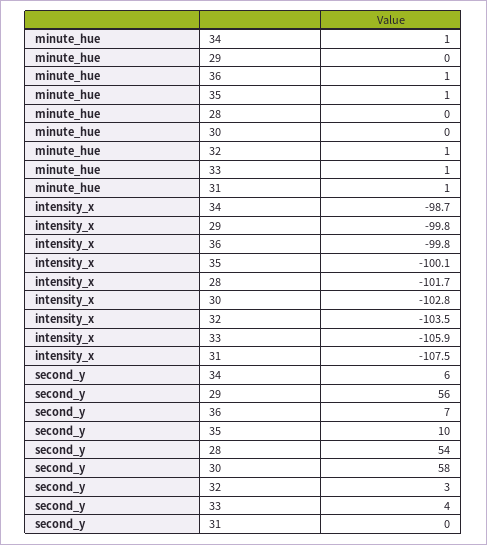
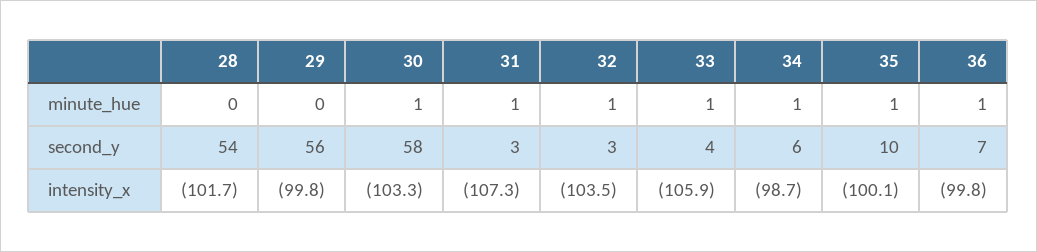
  {
    "minute_hue": {
      "34": 1,
      "29": 0,
      "36": 1,
      "35": 1,
      "28": 0,
-     "30": 0,
+     "30": 1,
      "32": 1,
      "33": 1,
      "31": 1
    },
    "intensity_x": {
      "34": -98.7,
      "29": -99.8,
      "36": -99.8,
      "35": -100.1,
      "28": -101.7,
-     "30": -102.8,
+     "30": -103.3,
      "32": -103.5,
      "33": -105.9,
-     "31": -107.5
+     "31": -107.3
    },
    "second_y": {
      "34": 6,
      "29": 56,
      "36": 7,
      "35": 10,
      "28": 54,
      "30": 58,
      "32": 3,
      "33": 4,
-     "31": 0
+     "31": 3
    }
  }

